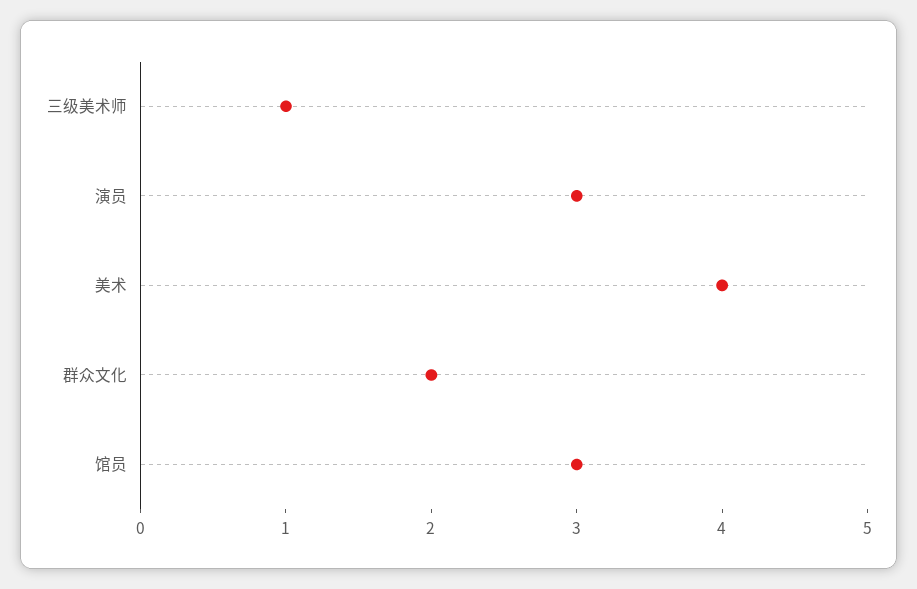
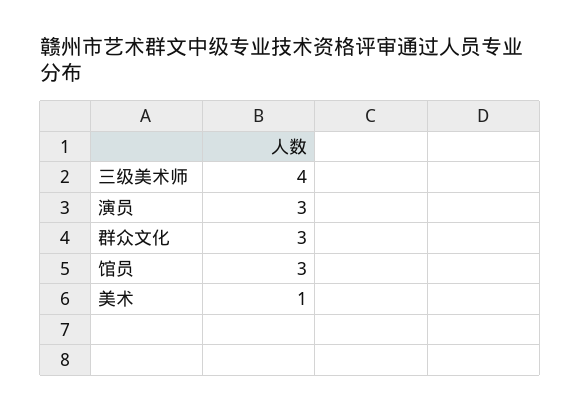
  {
-   "三级美术师": 1,
+   "三级美术师": 4,
    "演员": 3,
-   "美术": 4,
+   "美术": 1,
-   "群众文化": 2,
+   "群众文化": 3,
    "馆员": 3
  }

